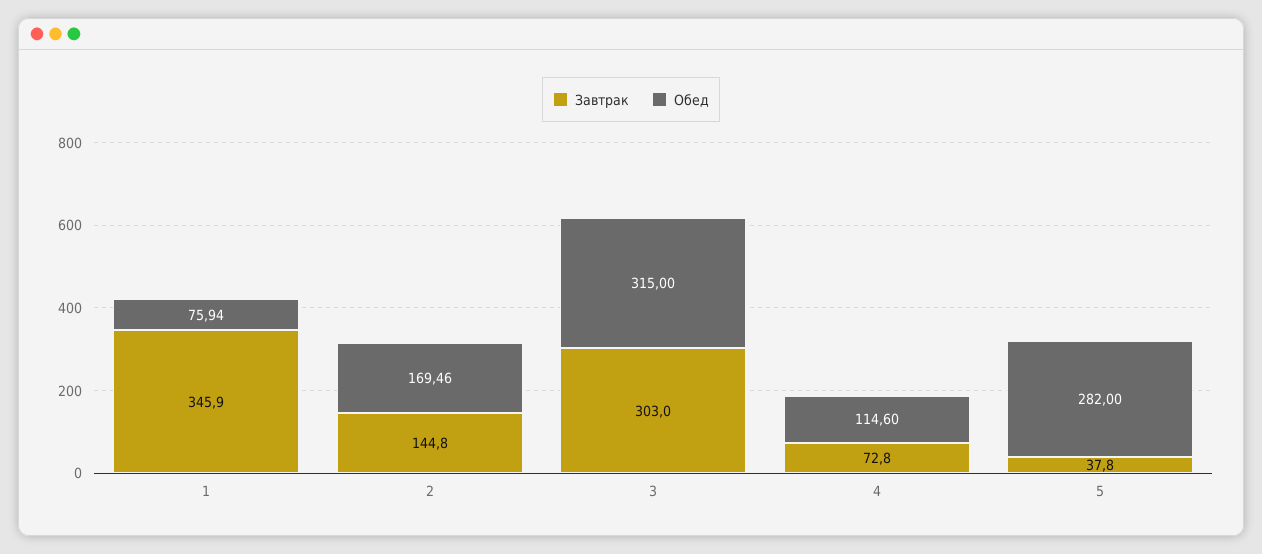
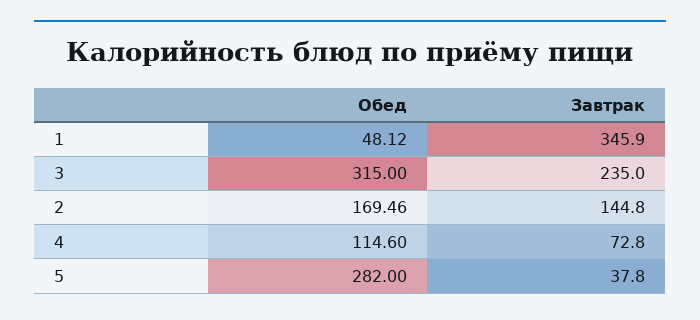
  {
    "Завтрак": {
      "1": 345.9,
      "2": 144.8,
-     "3": 303,
+     "3": 235,
      "4": 72.8,
      "5": 37.8
    },
    "Обед": {
-     "1": 75.94,
+     "1": 48.12,
      "2": 169.46,
      "3": 315,
      "4": 114.6,
      "5": 282
    }
  }

